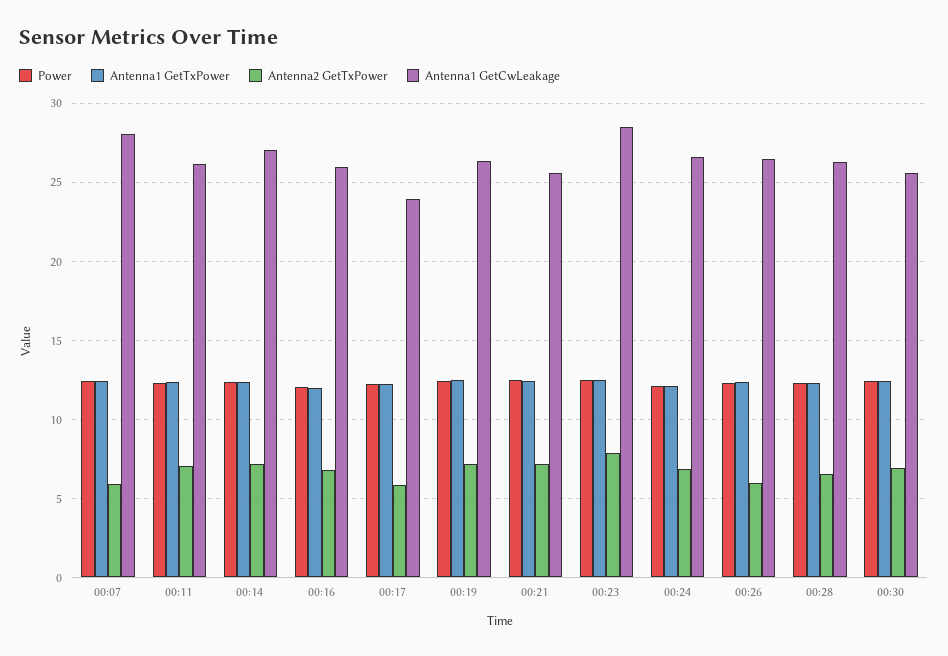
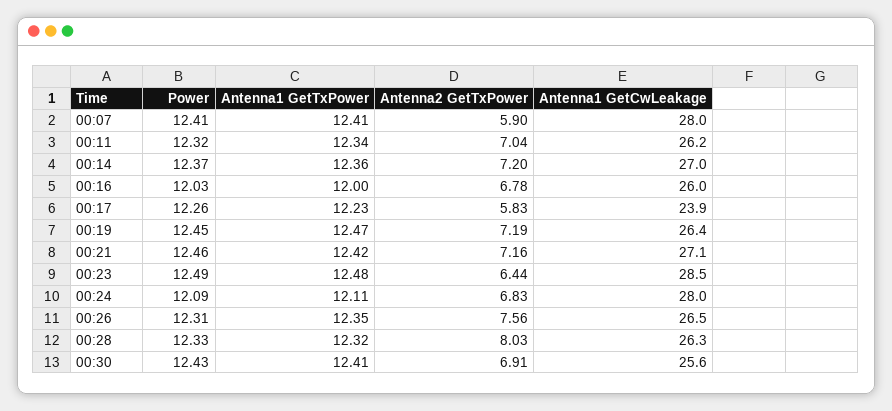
  {
    "Power": {
      "00:07": 12.41,
      "00:11": 12.32,
      "00:14": 12.37,
      "00:16": 12.03,
      "00:17": 12.26,
      "00:19": 12.45,
      "00:21": 12.46,
      "00:23": 12.49,
      "00:24": 12.09,
      "00:26": 12.31,
      "00:28": 12.33,
      "00:30": 12.43
    },
    "Antenna1 GetTxPower": {
      "00:07": 12.41,
      "00:11": 12.34,
      "00:14": 12.36,
      "00:16": 12,
      "00:17": 12.23,
      "00:19": 12.47,
      "00:21": 12.42,
      "00:23": 12.48,
      "00:24": 12.11,
      "00:26": 12.35,
      "00:28": 12.32,
      "00:30": 12.41
    },
    "Antenna2 GetTxPower": {
      "00:07": 5.9,
      "00:11": 7.04,
      "00:14": 7.2,
      "00:16": 6.78,
      "00:17": 5.83,
      "00:19": 7.19,
      "00:21": 7.16,
-     "00:23": 8,
+     "00:23": 6.44,
      "00:24": 6.83,
-     "00:26": 6,
+     "00:26": 7.56,
-     "00:28": 6.5,
+     "00:28": 8.03,
      "00:30": 6.91
    },
    "Antenna1 GetCwLeakage": {
      "00:07": 28,
      "00:11": 26.2,
      "00:14": 27,
      "00:16": 26,
      "00:17": 23.9,
      "00:19": 26.4,
-     "00:21": 25.5,
+     "00:21": 27.1,
      "00:23": 28.5,
-     "00:24": 26.5,
+     "00:24": 28,
      "00:26": 26.5,
      "00:28": 26.3,
      "00:30": 25.6
    }
  }

